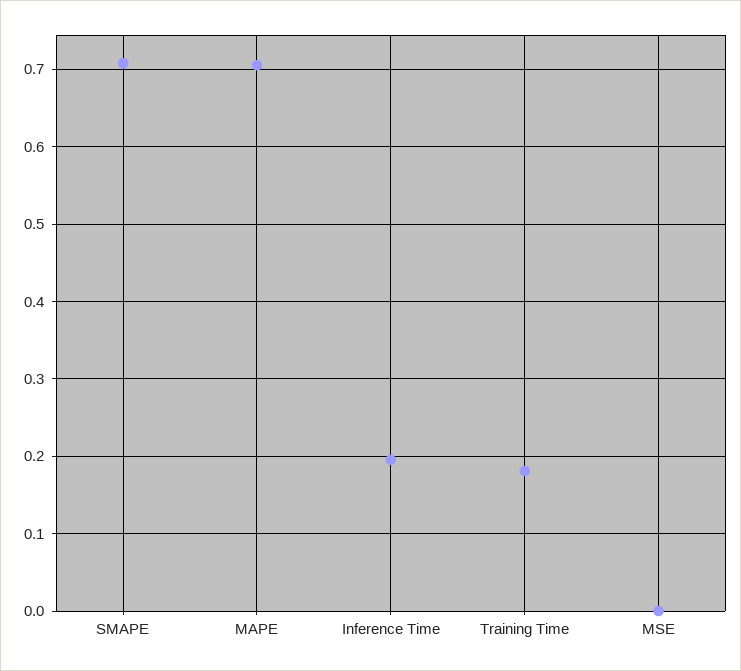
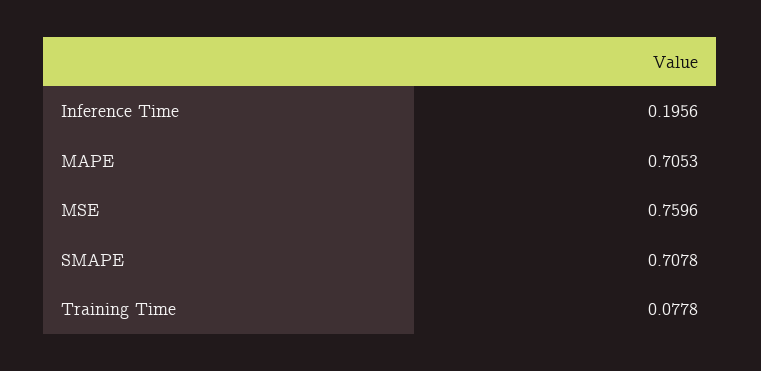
  {
    "SMAPE": 0.7078,
    "MAPE": 0.7053,
    "Inference Time": 0.1956,
-   "Training Time": 0.18,
+   "Training Time": 0.0778,
-   "MSE": 0
+   "MSE": 0.7596
  }

